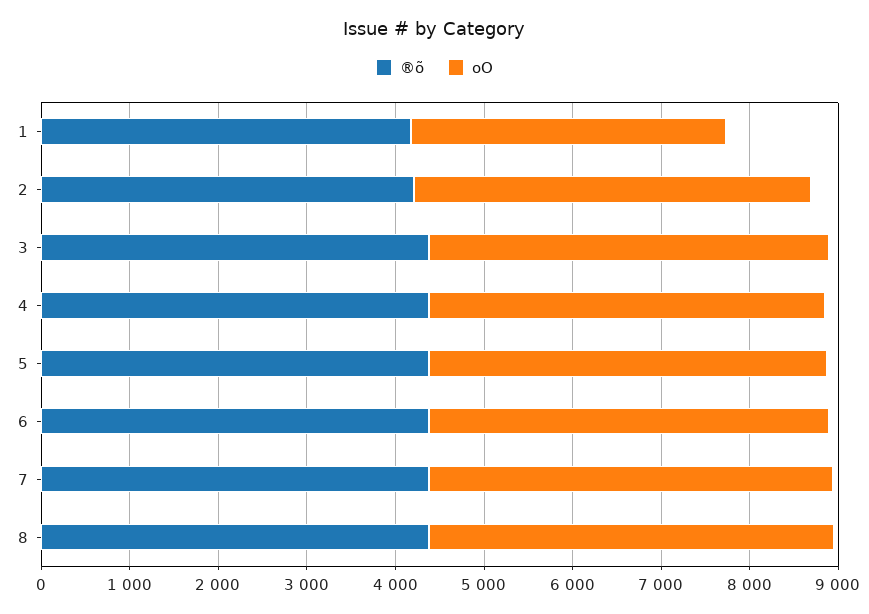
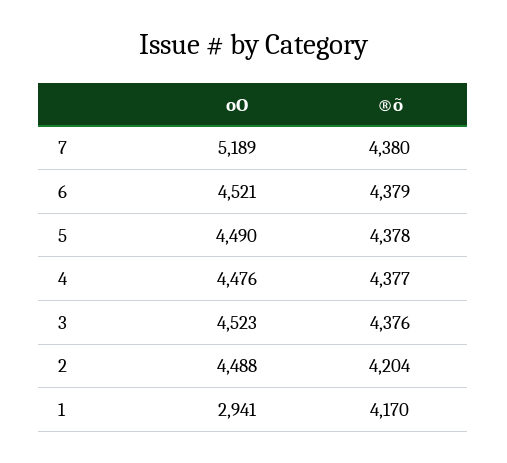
  {
    "®õ": {
      "1": 4170,
      "2": 4204,
      "3": 4376,
      "4": 4377,
      "5": 4378,
      "6": 4379,
-     "7": 4380,
+     "7": 4380
-     "8": 4400
    },
    "oO": {
-     "1": 3600,
+     "1": 2941,
      "2": 4488,
      "3": 4523,
      "4": 4476,
      "5": 4490,
      "6": 4521,
-     "7": 4600,
+     "7": 5189
-     "8": 4600
    }
  }

